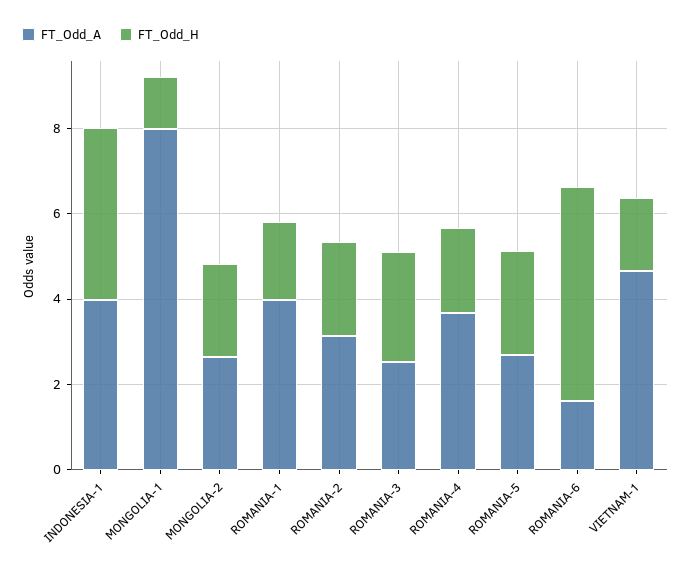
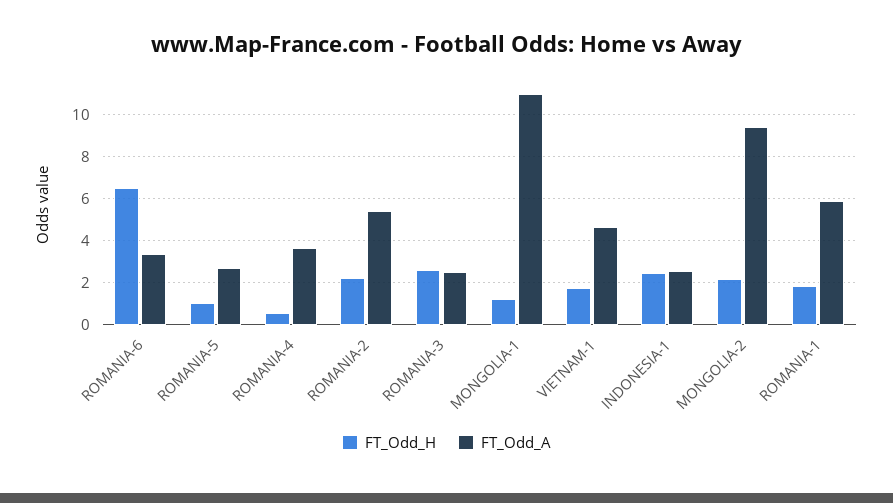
  {
    "FT_Odd_A": {
-     "INDONESIA-1": 4,
+     "INDONESIA-1": 2.5,
-     "MONGOLIA-1": 8,
+     "MONGOLIA-1": 11,
-     "MONGOLIA-2": 2.5,
+     "MONGOLIA-2": 9.5,
-     "ROMANIA-1": 4,
+     "ROMANIA-1": 6,
-     "ROMANIA-2": 3,
+     "ROMANIA-2": 5.5,
      "ROMANIA-3": 2.5,
      "ROMANIA-4": 3.5,
      "ROMANIA-5": 2.5,
-     "ROMANIA-6": 1.5,
+     "ROMANIA-6": 3.5,
      "VIETNAM-1": 4.5
    },
    "FT_Odd_H": {
-     "INDONESIA-1": 4,
+     "INDONESIA-1": 2.5,
      "MONGOLIA-1": 1,
      "MONGOLIA-2": 2,
      "ROMANIA-1": 2,
      "ROMANIA-2": 2,
      "ROMANIA-3": 2.5,
-     "ROMANIA-4": 2,
+     "ROMANIA-4": 0.5,
-     "ROMANIA-5": 2.5,
+     "ROMANIA-5": 1,
-     "ROMANIA-6": 5,
+     "ROMANIA-6": 6.5,
      "VIETNAM-1": 1.5
    }
  }

